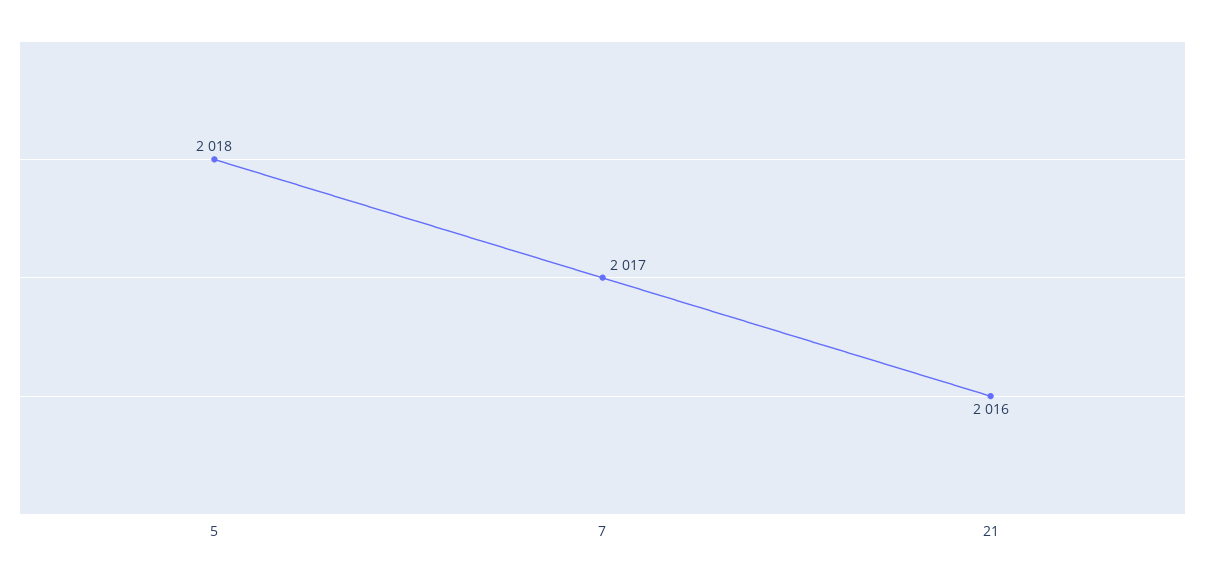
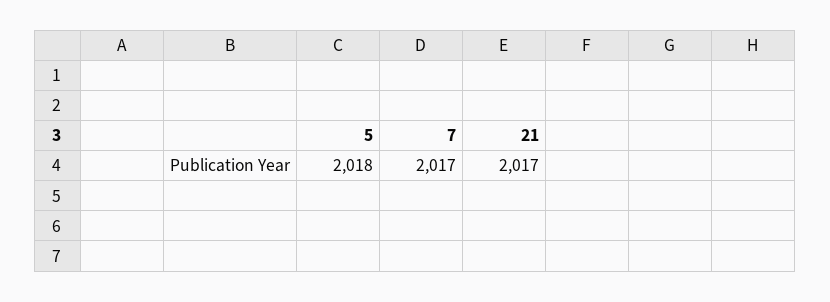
  {
    "5": 2018,
    "7": 2017,
-   "21": 2016
+   "21": 2017
  }

